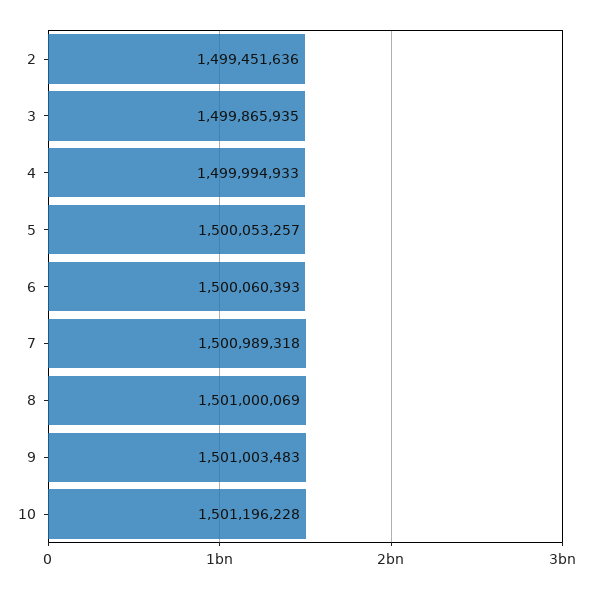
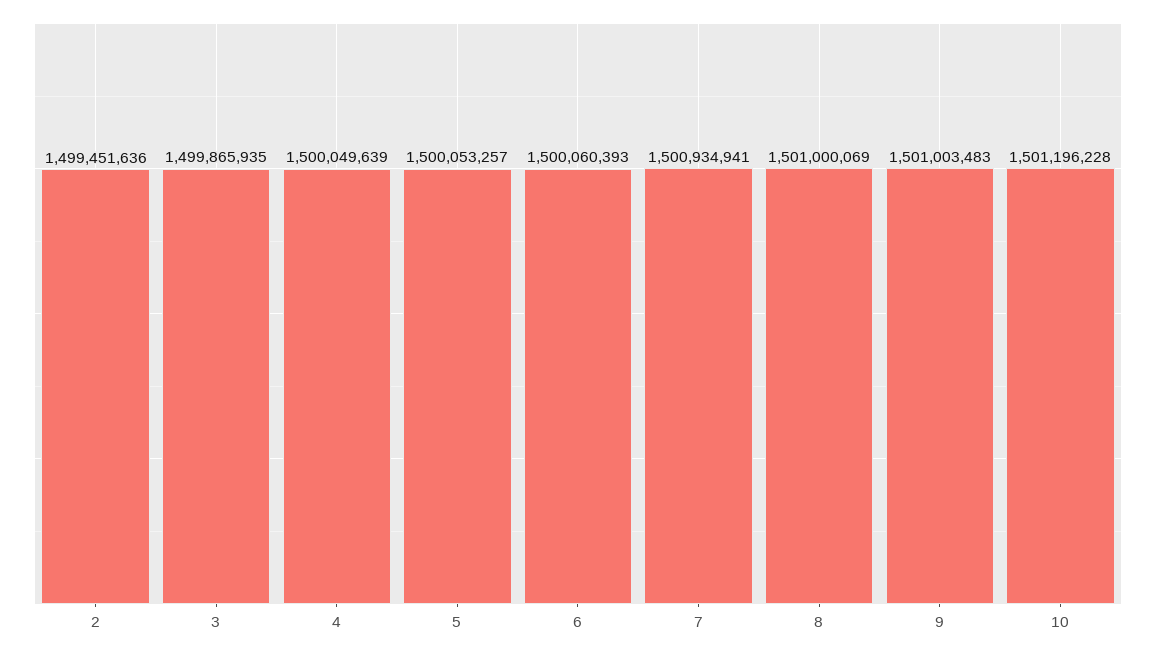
  {
    "2": 1499451636,
    "3": 1499865935,
-   "4": 1499994933,
+   "4": 1500049639,
    "5": 1500053257,
    "6": 1500060393,
-   "7": 1500989318,
+   "7": 1500934941,
    "8": 1501000069,
    "9": 1501003483,
    "10": 1501196228
  }

